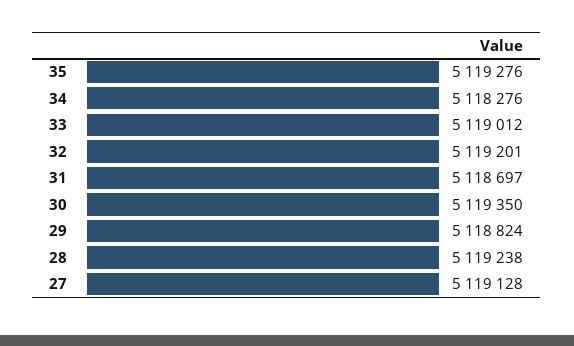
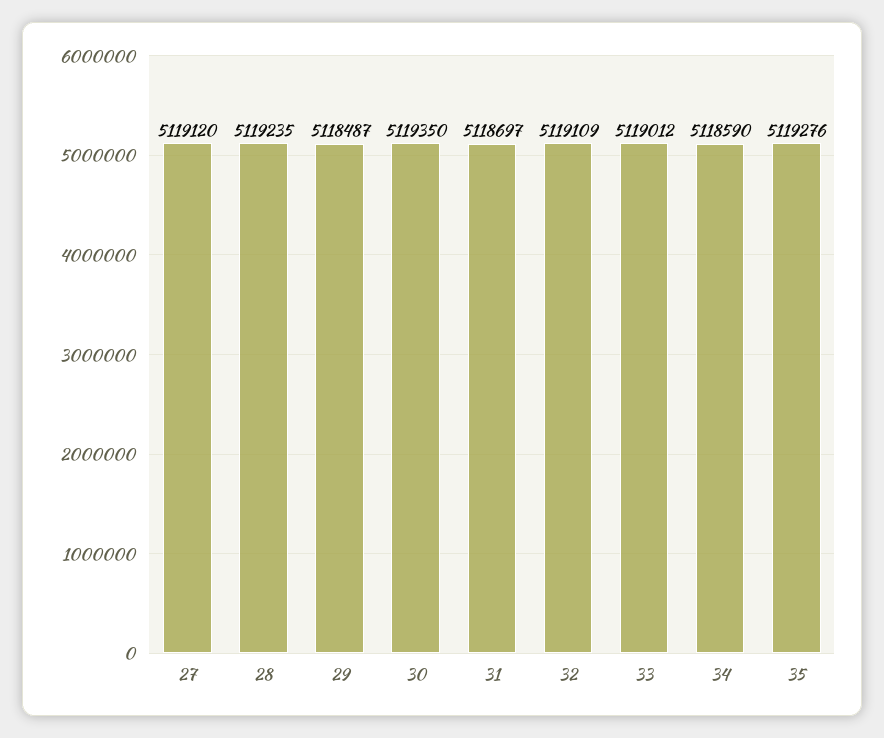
  {
    "35": 5119276,
-   "34": 5118276,
+   "34": 5118590,
    "33": 5119012,
-   "32": 5119201,
+   "32": 5119109,
    "31": 5118697,
    "30": 5119350,
-   "29": 5118824,
+   "29": 5118487,
-   "28": 5119238,
+   "28": 5119235,
-   "27": 5119128
+   "27": 5119120
  }

